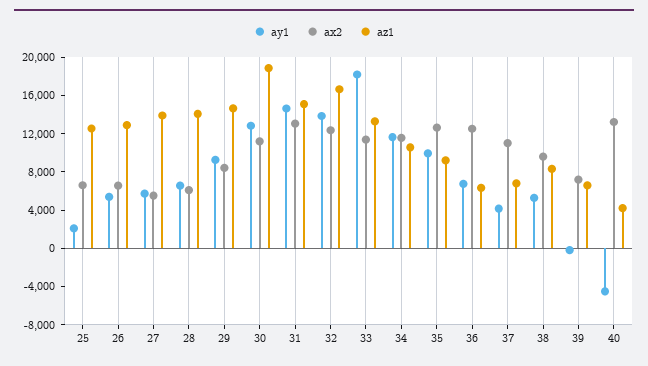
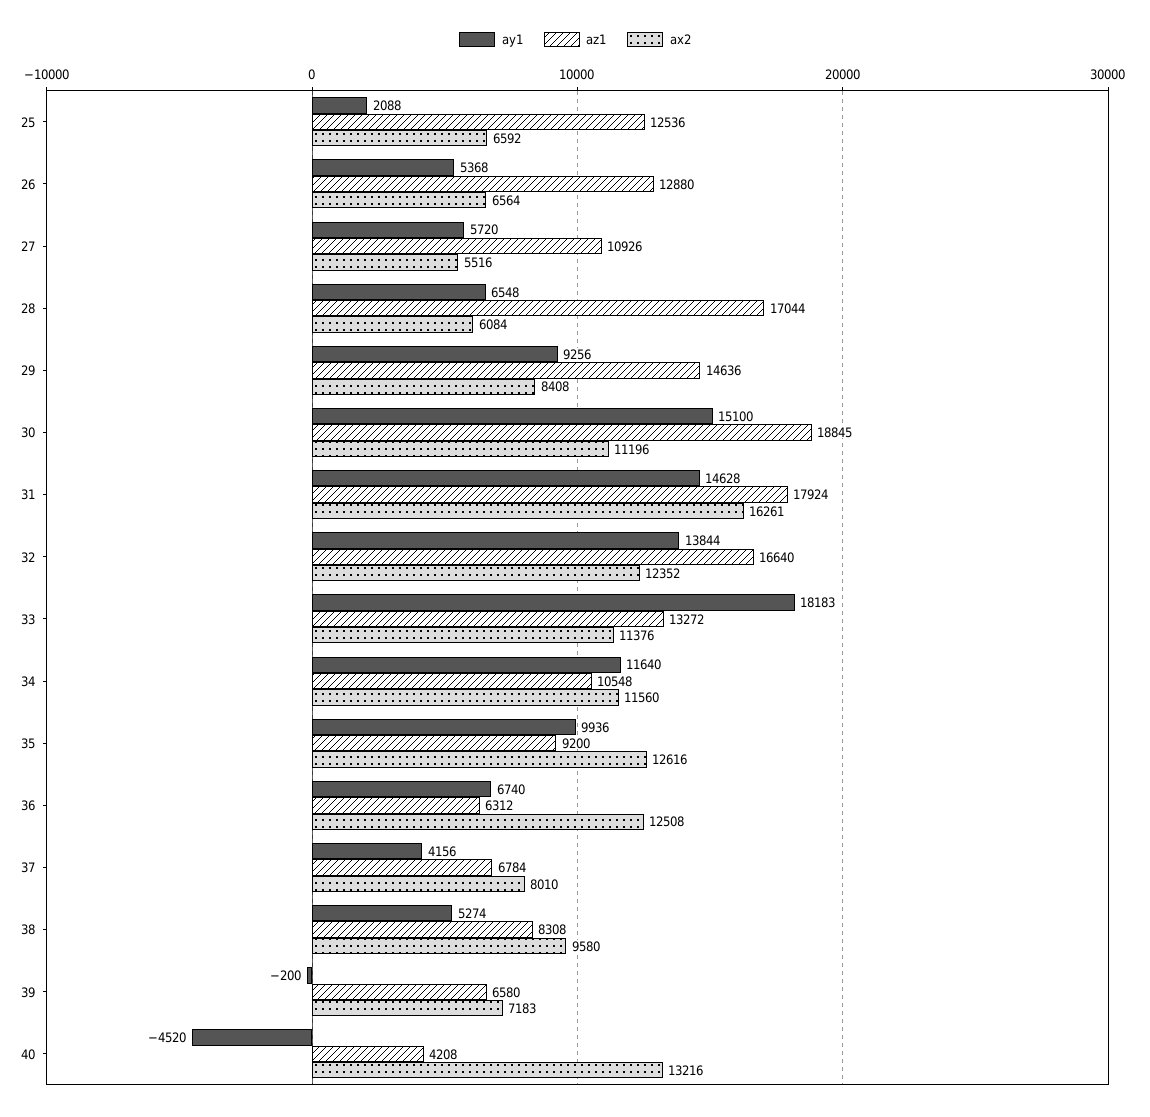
  {
    "ay1": {
      "25": 2088,
      "26": 5368,
      "27": 5720,
      "28": 6548,
      "29": 9256,
-     "30": 13000,
+     "30": 15100,
      "31": 14628,
      "32": 13844,
      "33": 18183,
      "34": 11640,
      "35": 9936,
      "36": 6740,
      "37": 4156,
      "38": 5274,
      "39": -200,
      "40": -4520
    },
    "ax2": {
      "25": 6592,
      "26": 6564,
      "27": 5516,
      "28": 6084,
      "29": 8408,
      "30": 11196,
-     "31": 13000,
+     "31": 16261,
      "32": 12352,
      "33": 11376,
      "34": 11560,
      "35": 12616,
      "36": 12508,
-     "37": 11000,
+     "37": 8010,
      "38": 9580,
      "39": 7183,
      "40": 13216
    },
    "az1": {
      "25": 12536,
      "26": 12880,
-     "27": 14000,
+     "27": 10926,
-     "28": 14000,
+     "28": 17044,
      "29": 14636,
      "30": 18845,
-     "31": 15000,
+     "31": 17924,
      "32": 16640,
      "33": 13272,
      "34": 10548,
      "35": 9200,
      "36": 6312,
      "37": 6784,
      "38": 8308,
      "39": 6580,
      "40": 4208
    }
  }

